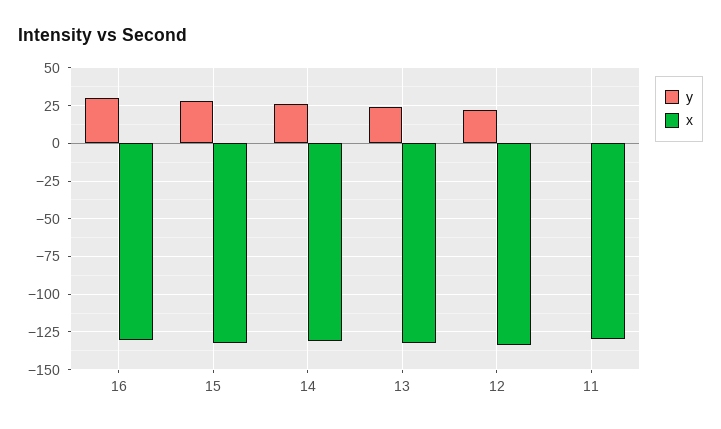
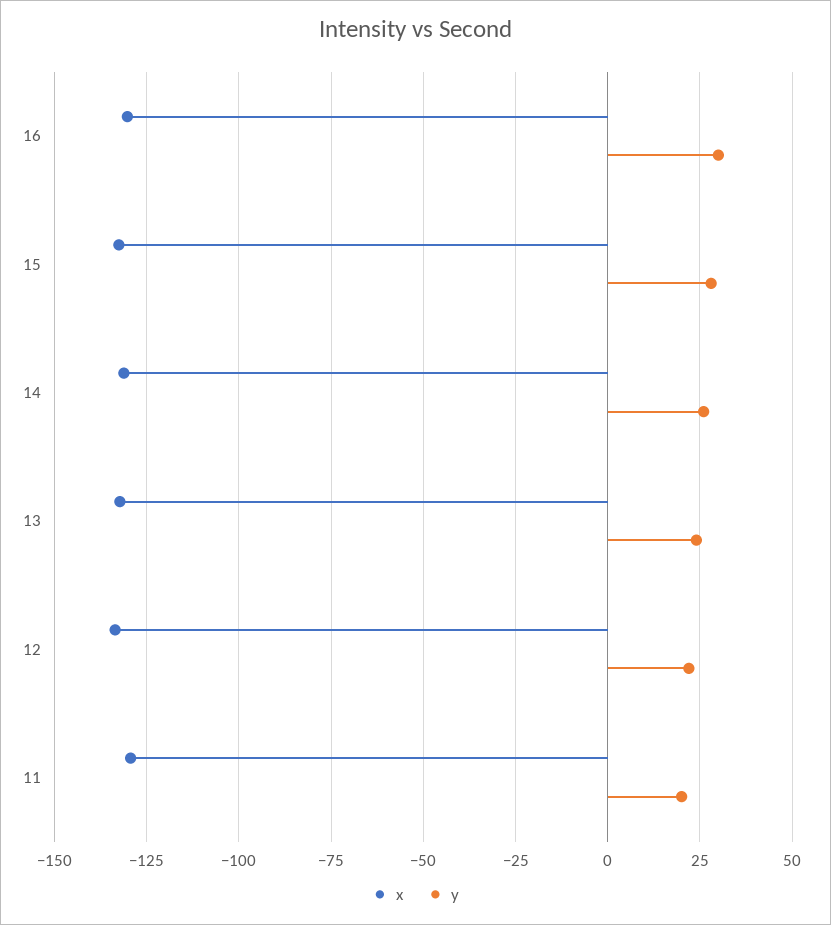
  {
    "y": {
      "16": 30,
      "15": 27.5,
      "14": 25,
      "13": 25,
      "12": 22.5,
-     "11": 0
+     "11": 20
    },
    "x": {
      "16": -130,
      "15": -132.5,
      "14": -130,
      "13": -132.5,
      "12": -132.5,
      "11": -130
    }
  }

